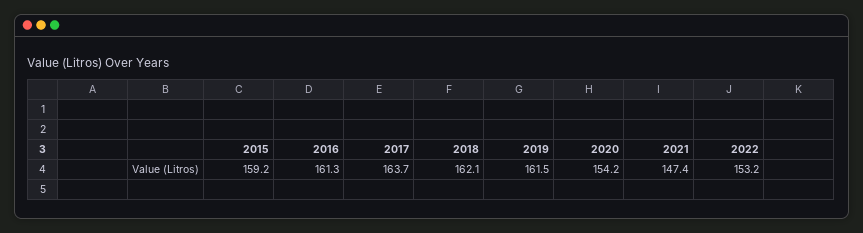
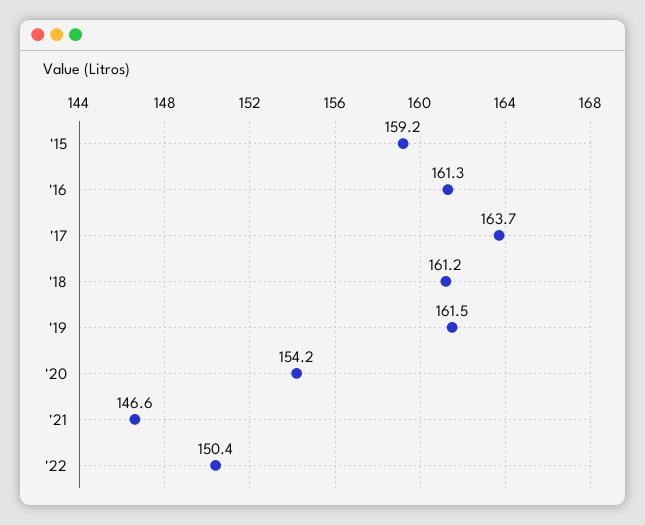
  {
    "2015": 159.2,
    "2016": 161.3,
    "2017": 163.7,
-   "2018": 162.1,
+   "2018": 161.2,
    "2019": 161.5,
    "2020": 154.2,
-   "2021": 147.4,
+   "2021": 146.6,
-   "2022": 153.2
+   "2022": 150.4
  }

